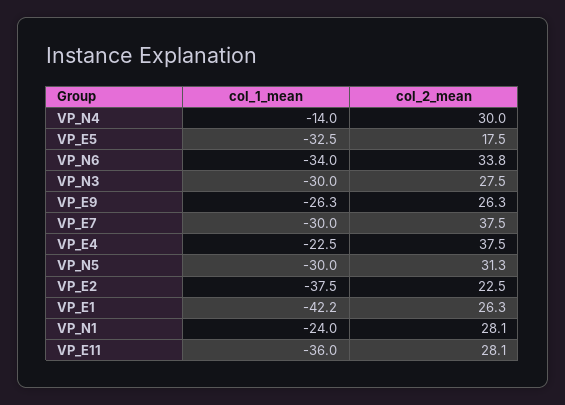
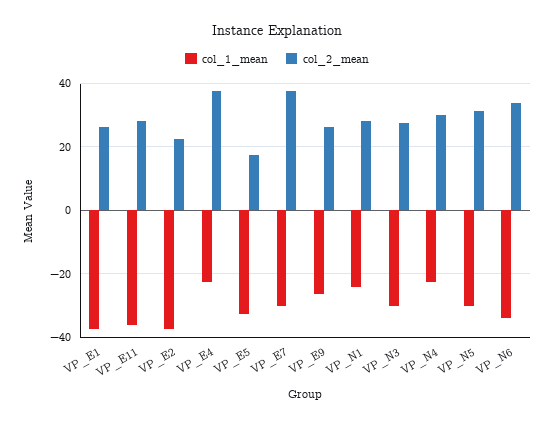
  {
    "col_1_mean": {
-     "VP_N4": -14,
+     "VP_N4": -22,
      "VP_E5": -32.5,
      "VP_N6": -34,
      "VP_N3": -30,
      "VP_E9": -26.3,
      "VP_E7": -30,
      "VP_E4": -22.5,
      "VP_N5": -30,
      "VP_E2": -37.5,
-     "VP_E1": -42.2,
+     "VP_E1": -38,
      "VP_N1": -24,
      "VP_E11": -36
    },
    "col_2_mean": {
      "VP_N4": 30,
      "VP_E5": 17.5,
      "VP_N6": 33.8,
      "VP_N3": 27.5,
      "VP_E9": 26.3,
      "VP_E7": 37.5,
      "VP_E4": 37.5,
      "VP_N5": 31.3,
      "VP_E2": 22.5,
      "VP_E1": 26.3,
      "VP_N1": 28.1,
      "VP_E11": 28.1
    }
  }

